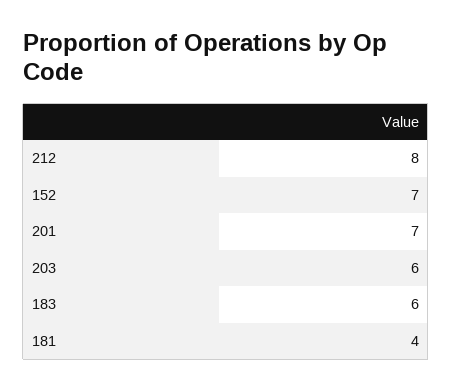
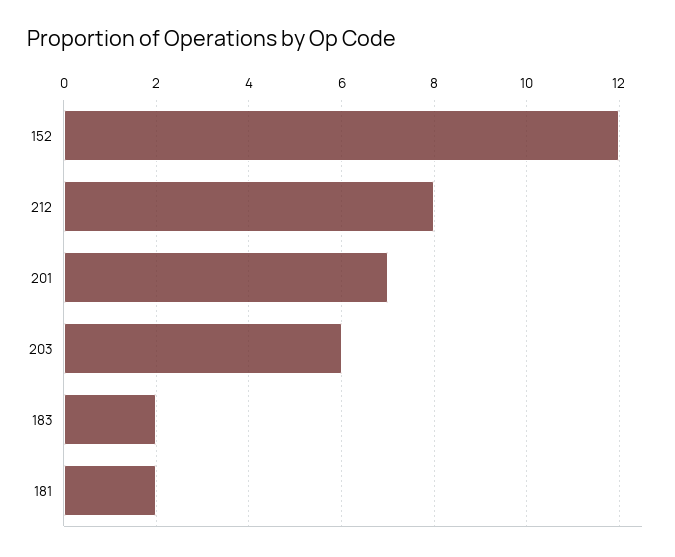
  {
    "212": 8,
-   "152": 7,
+   "152": 12,
    "201": 7,
    "203": 6,
-   "183": 6,
+   "183": 2,
-   "181": 4
+   "181": 2
  }

